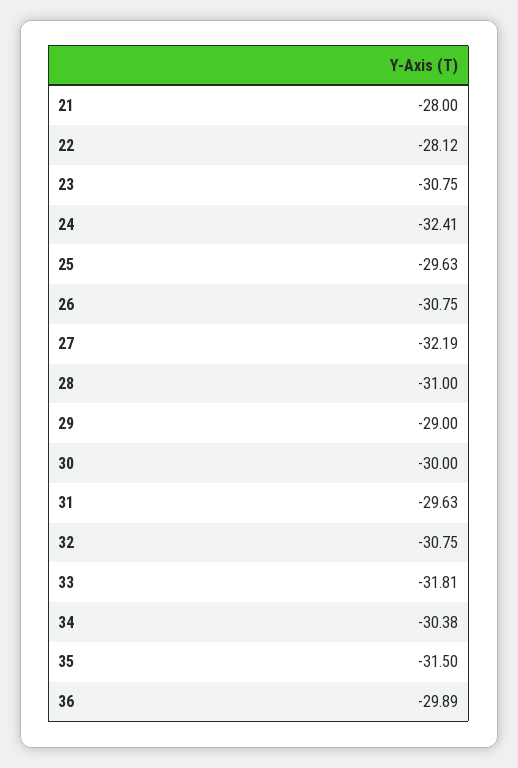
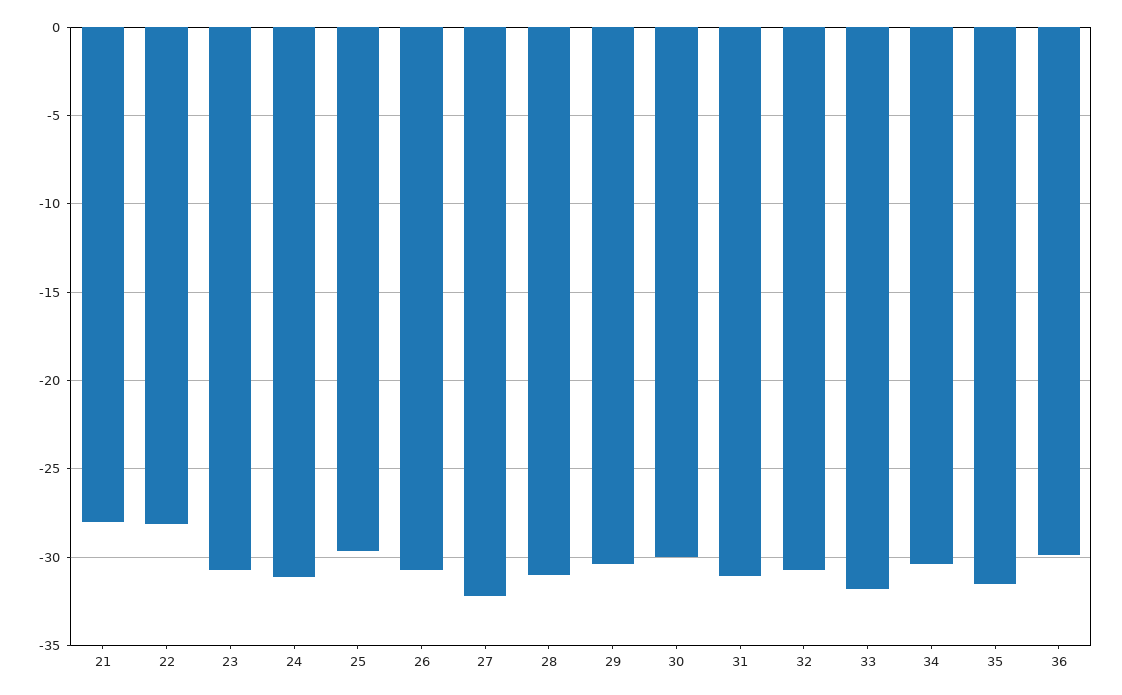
  {
    "21": -28,
    "22": -28.12,
    "23": -30.75,
-   "24": -32.41,
+   "24": -31,
    "25": -29.63,
    "26": -30.75,
    "27": -32.19,
    "28": -31,
-   "29": -29,
+   "29": -30.5,
    "30": -30,
-   "31": -29.63,
+   "31": -31,
    "32": -30.75,
    "33": -31.81,
    "34": -30.38,
    "35": -31.5,
    "36": -29.89
  }

